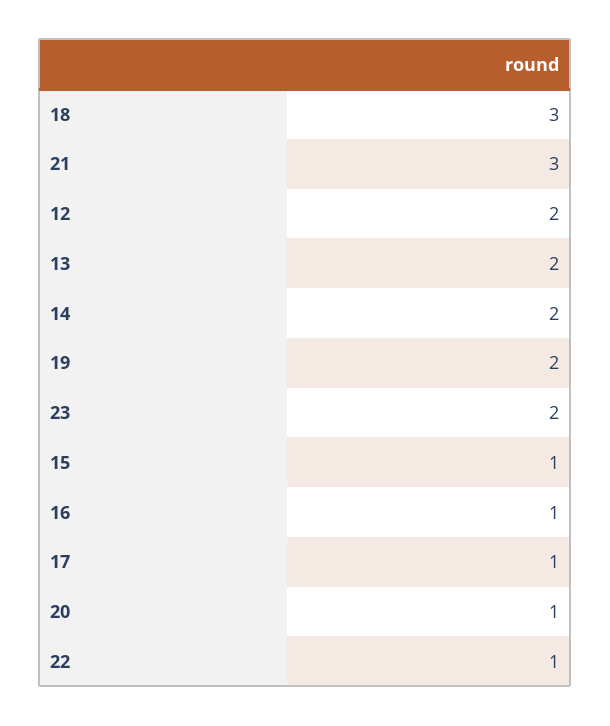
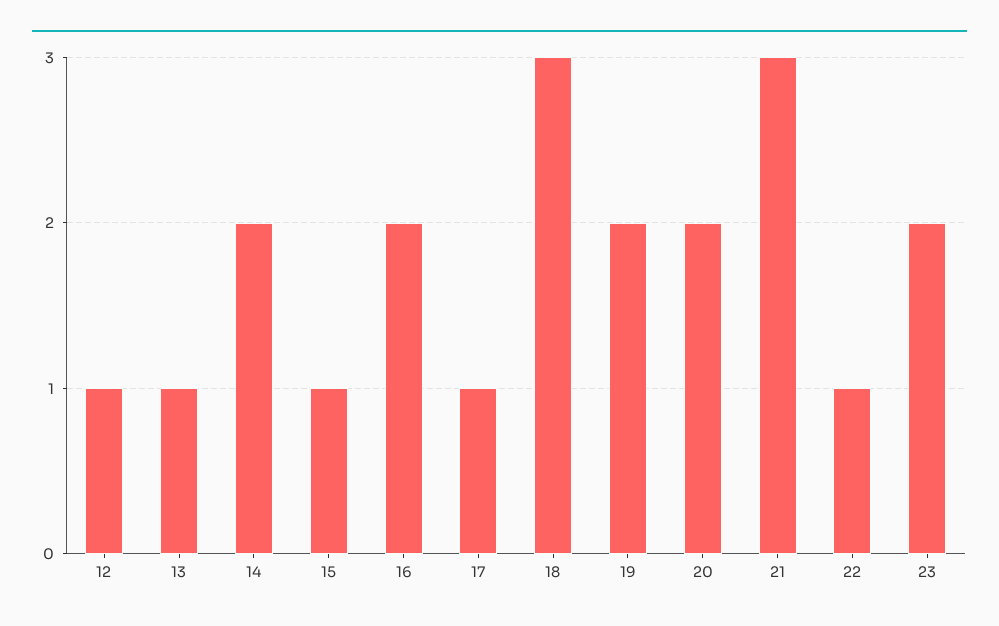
  {
    "18": 3,
    "21": 3,
-   "12": 2,
+   "12": 1,
-   "13": 2,
+   "13": 1,
    "14": 2,
    "19": 2,
    "23": 2,
    "15": 1,
-   "16": 1,
+   "16": 2,
    "17": 1,
-   "20": 1,
+   "20": 2,
    "22": 1
  }

